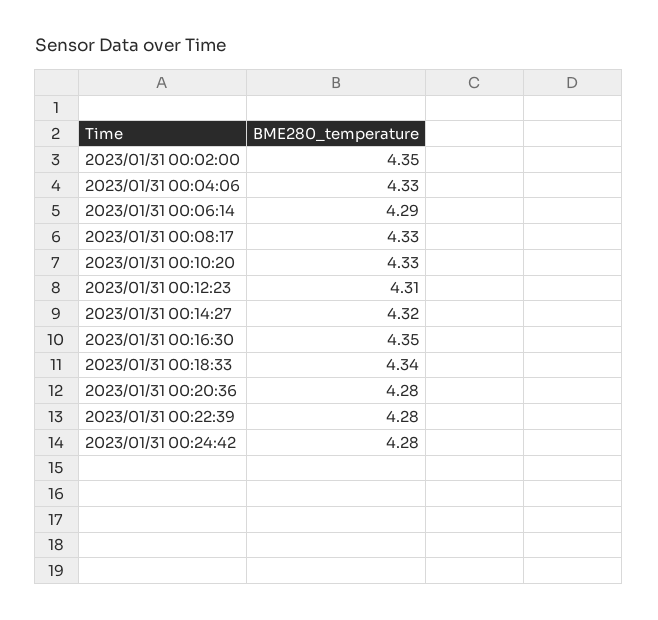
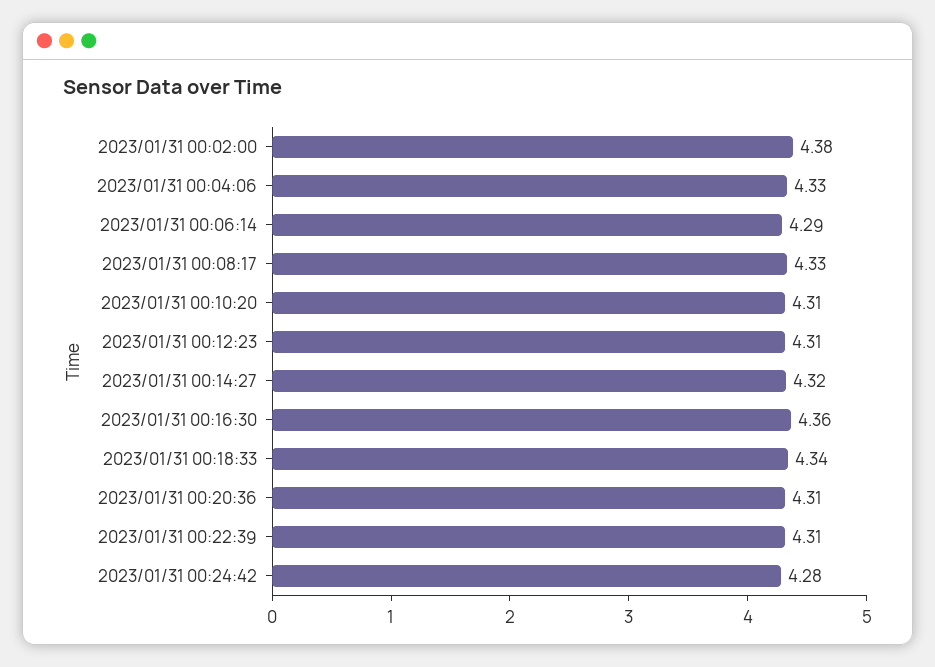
  {
-   "2023/01/31 00:02:00": 4.35,
+   "2023/01/31 00:02:00": 4.38,
    "2023/01/31 00:04:06": 4.33,
    "2023/01/31 00:06:14": 4.29,
    "2023/01/31 00:08:17": 4.33,
-   "2023/01/31 00:10:20": 4.33,
+   "2023/01/31 00:10:20": 4.31,
    "2023/01/31 00:12:23": 4.31,
    "2023/01/31 00:14:27": 4.32,
-   "2023/01/31 00:16:30": 4.35,
+   "2023/01/31 00:16:30": 4.36,
    "2023/01/31 00:18:33": 4.34,
-   "2023/01/31 00:20:36": 4.28,
+   "2023/01/31 00:20:36": 4.31,
-   "2023/01/31 00:22:39": 4.28,
+   "2023/01/31 00:22:39": 4.31,
    "2023/01/31 00:24:42": 4.28
  }

